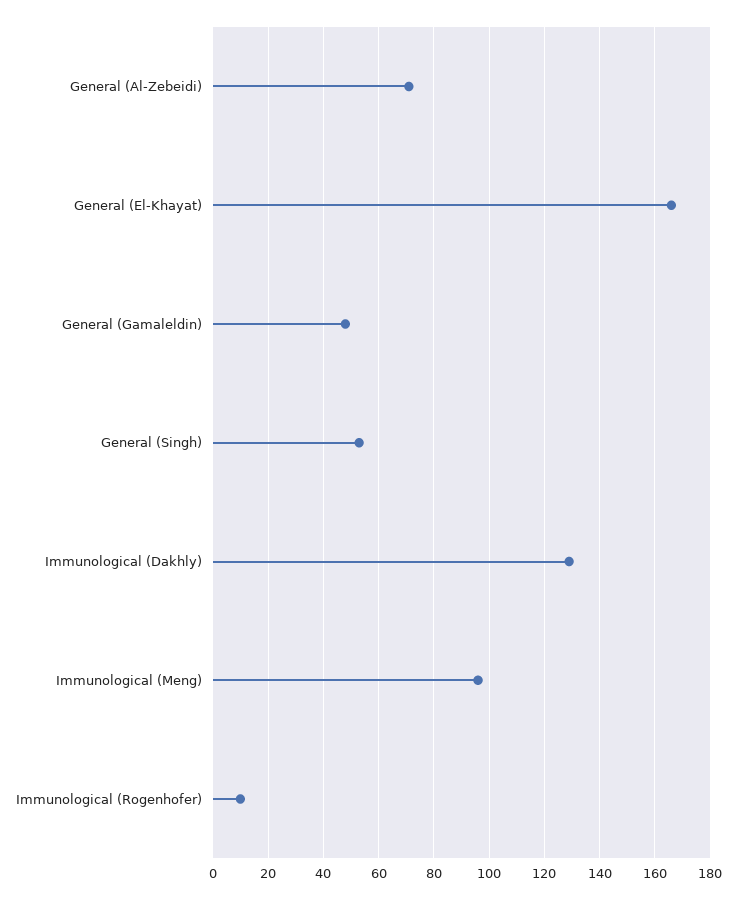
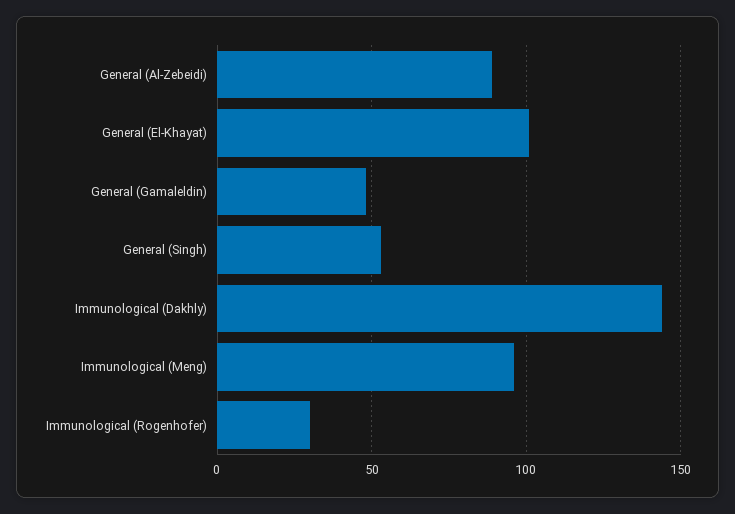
  {
-   "General (Al-Zebeidi)": 70,
+   "General (Al-Zebeidi)": 90,
-   "General (El-Khayat)": 165,
+   "General (El-Khayat)": 100,
    "General (Gamaleldin)": 50,
    "General (Singh)": 55,
-   "Immunological (Dakhly)": 130,
+   "Immunological (Dakhly)": 145,
    "Immunological (Meng)": 95,
-   "Immunological (Rogenhofer)": 10
+   "Immunological (Rogenhofer)": 30
  }

